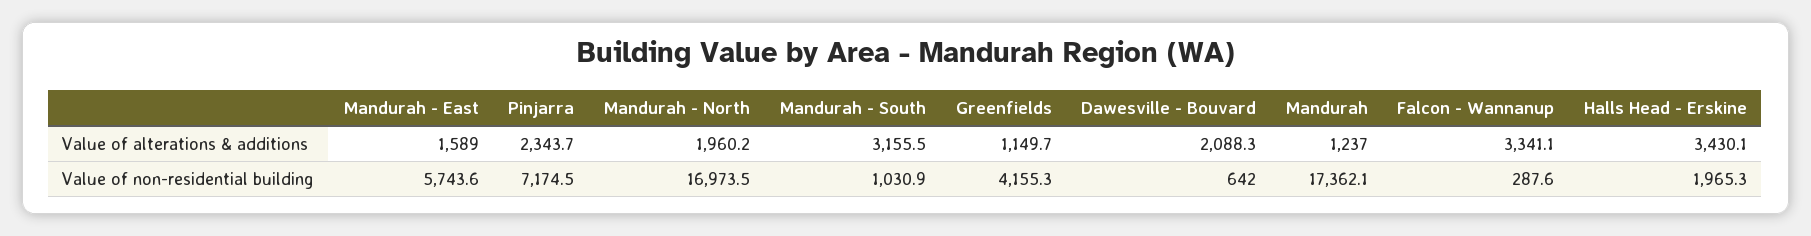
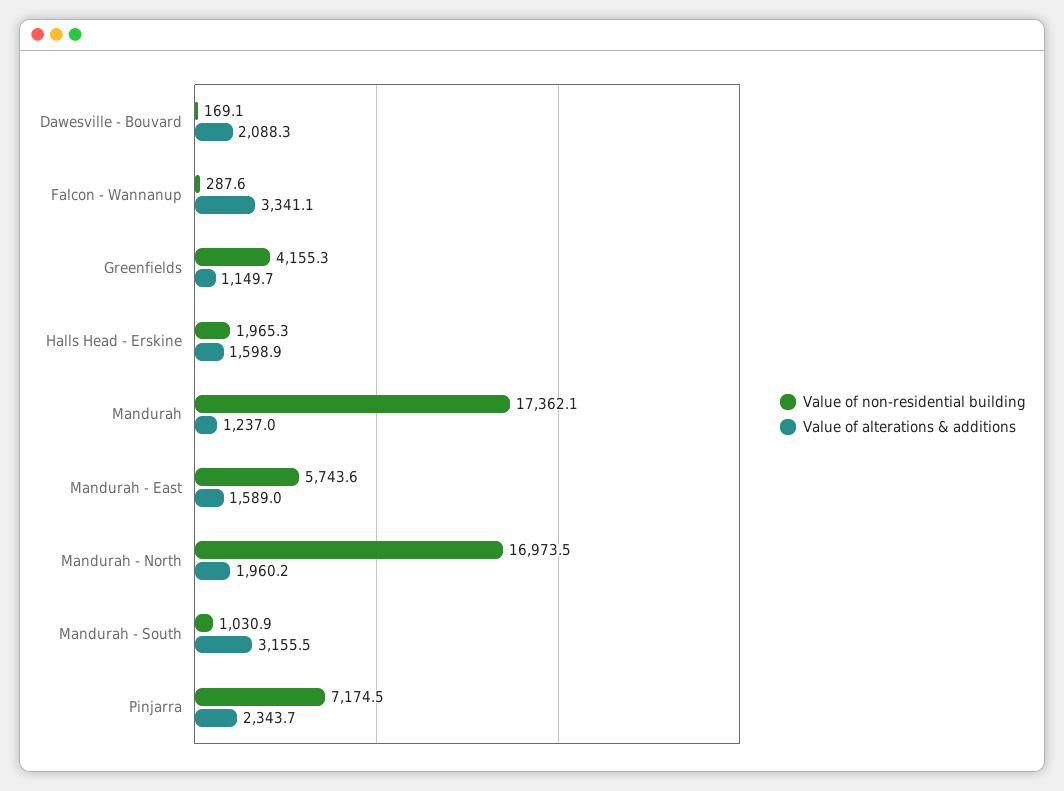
  {
    "Value of alterations & additions": {
      "Mandurah - East": 1589,
      "Pinjarra": 2343.7,
      "Mandurah - North": 1960.2,
      "Mandurah - South": 3155.5,
      "Greenfields": 1149.7,
      "Dawesville - Bouvard": 2088.3,
      "Mandurah": 1237,
      "Falcon - Wannanup": 3341.1,
-     "Halls Head - Erskine": 3430.1
+     "Halls Head - Erskine": 1598.9
    },
    "Value of non-residential building": {
      "Mandurah - East": 5743.6,
      "Pinjarra": 7174.5,
      "Mandurah - North": 16973.5,
      "Mandurah - South": 1030.9,
      "Greenfields": 4155.3,
-     "Dawesville - Bouvard": 642,
+     "Dawesville - Bouvard": 169.1,
      "Mandurah": 17362.1,
      "Falcon - Wannanup": 287.6,
      "Halls Head - Erskine": 1965.3
    }
  }

